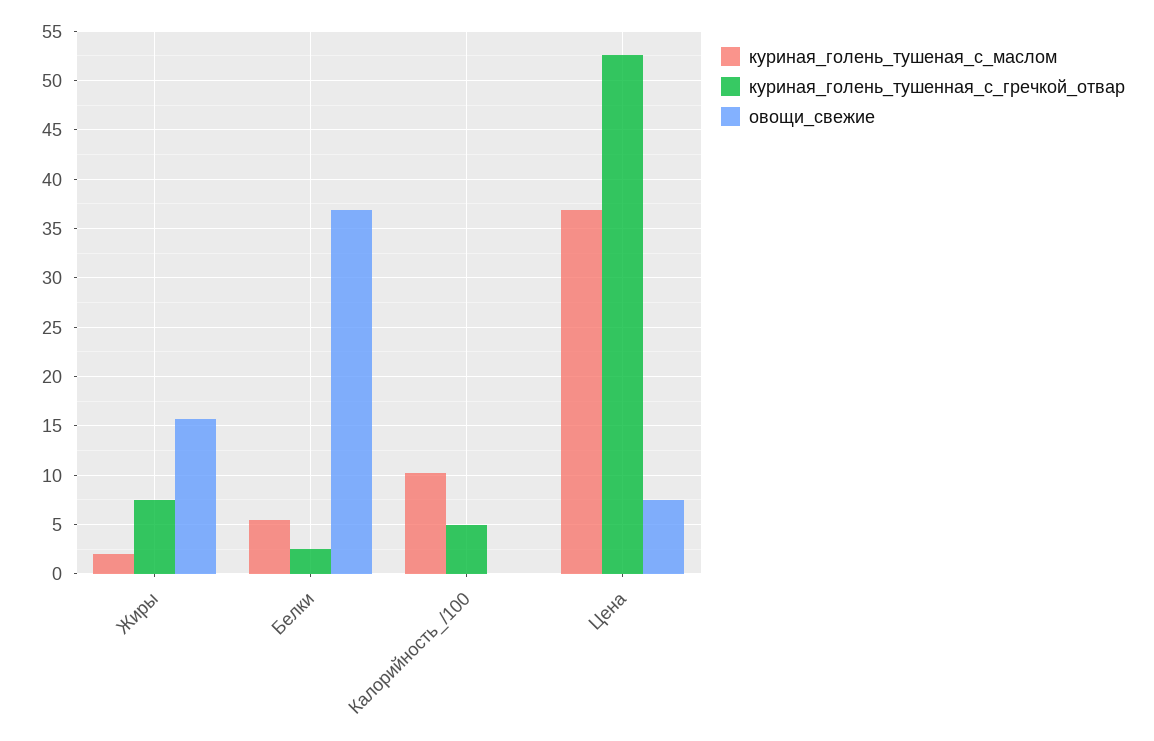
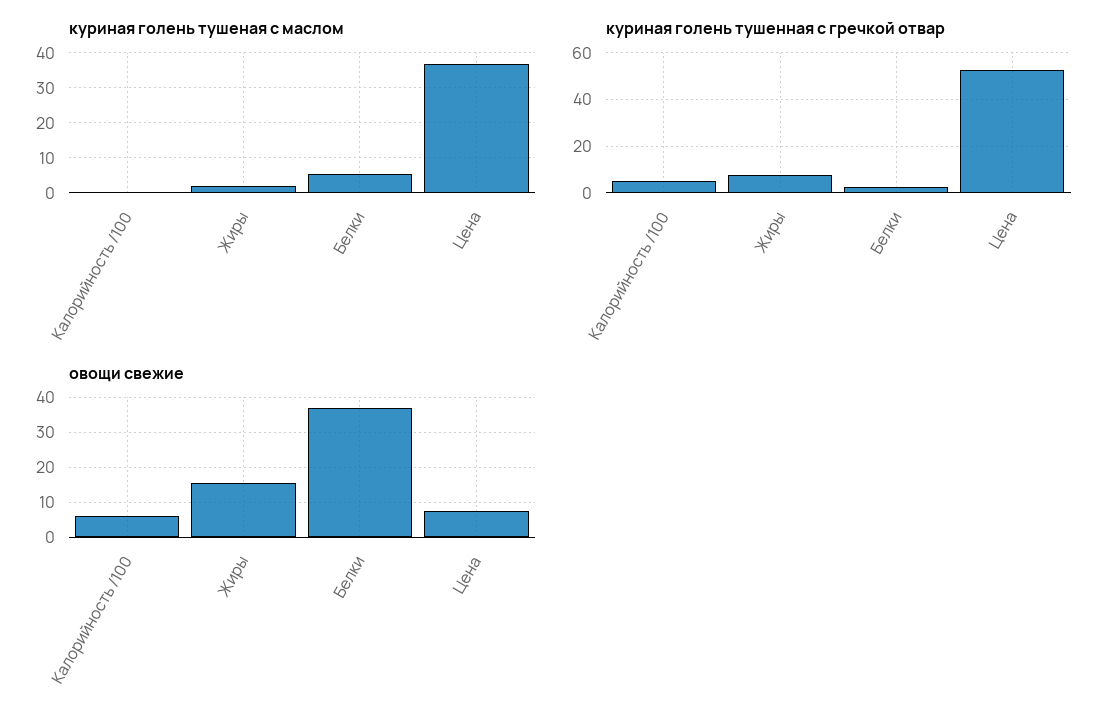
  {
    "куриная_голень_тушеная_с_маслом": {
      "Жиры": 2,
      "Белки": 5,
-     "Калорийность_/100": 10,
+     "Калорийность_/100": 0,
      "Цена": 37
    },
    "куриная_голень_тушенная_с_гречкой_отвар": {
      "Жиры": 8,
      "Белки": 3,
      "Калорийность_/100": 5,
      "Цена": 53
    },
    "овощи_свежие": {
      "Жиры": 16,
      "Белки": 37,
-     "Калорийность_/100": 0,
+     "Калорийность_/100": 6,
      "Цена": 8
    }
  }

